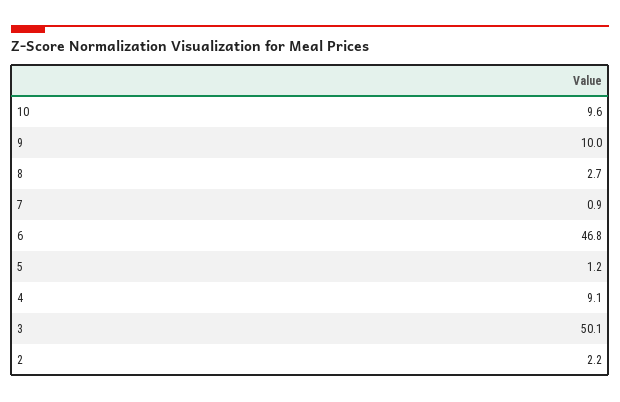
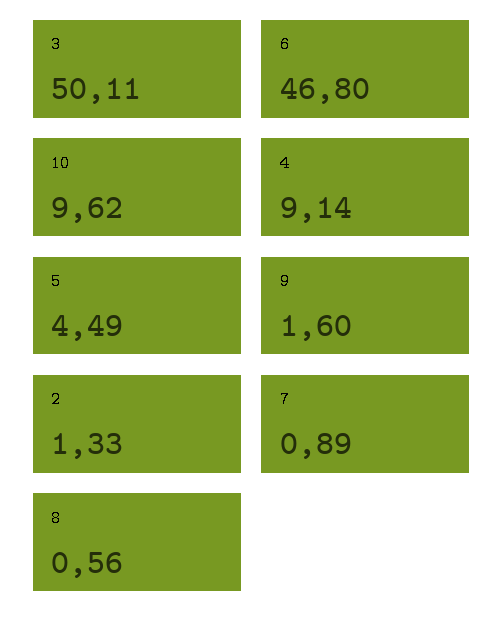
  {
    "10": 9.62,
-   "9": 10,
+   "9": 1.6,
-   "8": 2.7,
+   "8": 0.56,
    "7": 0.89,
    "6": 46.8,
-   "5": 1.2,
+   "5": 4.49,
    "4": 9.14,
    "3": 50.11,
-   "2": 2.2
+   "2": 1.33
  }

